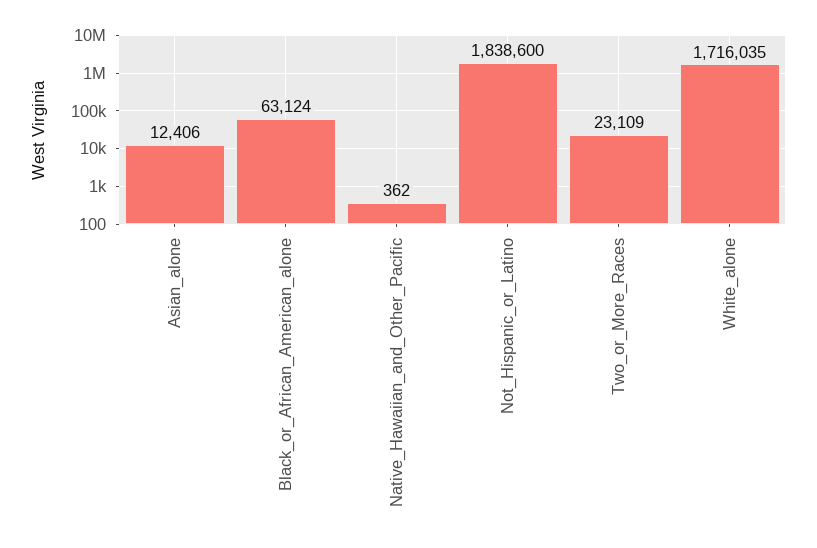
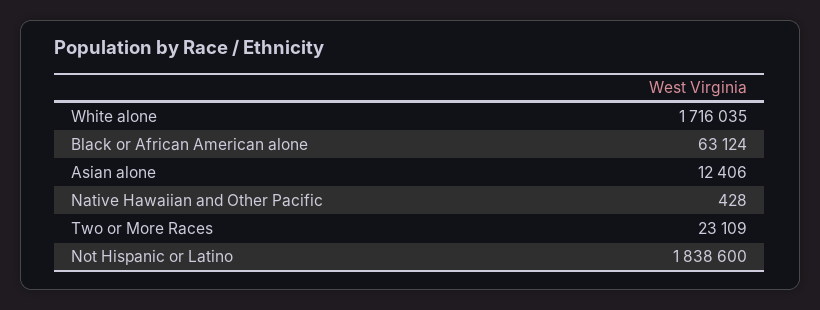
  {
    "Asian_alone": 12406,
    "Black_or_African_American_alone": 63124,
-   "Native_Hawaiian_and_Other_Pacific": 362,
+   "Native_Hawaiian_and_Other_Pacific": 428,
    "Not_Hispanic_or_Latino": 1838600,
    "Two_or_More_Races": 23109,
    "White_alone": 1716035
  }

